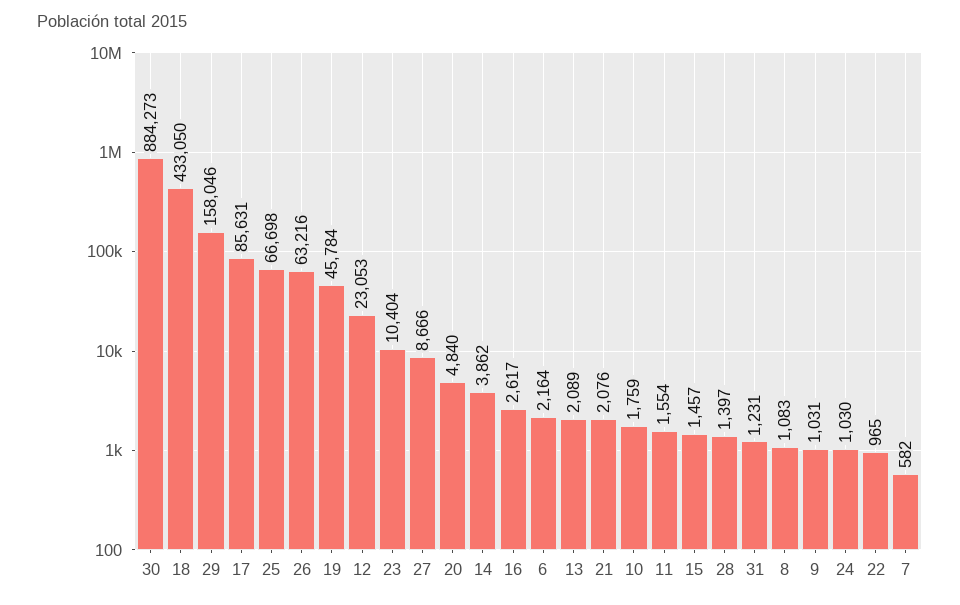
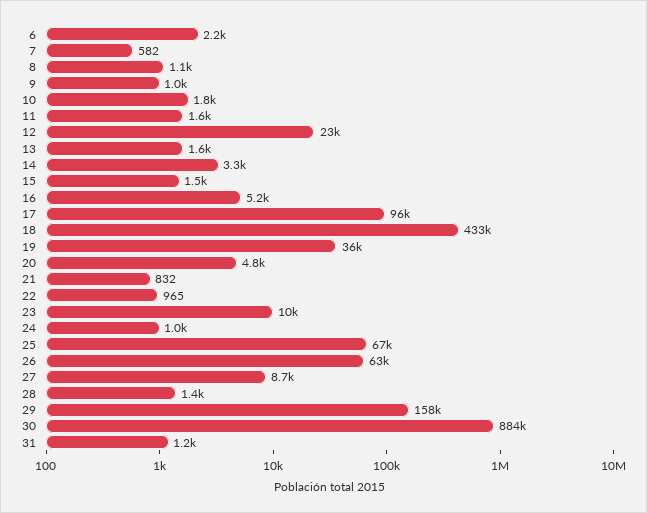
  {
    "30": 884273,
    "18": 433050,
    "29": 158046,
-   "17": 85631,
+   "17": 96000,
    "25": 66698,
    "26": 63216,
-   "19": 45784,
+   "19": 36000,
    "12": 23053,
    "23": 10404,
    "27": 8666,
    "20": 4840,
-   "14": 3862,
+   "14": 3300,
-   "16": 2617,
+   "16": 5200,
    "6": 2164,
-   "13": 2089,
+   "13": 1600,
-   "21": 2076,
+   "21": 832,
    "10": 1759,
    "11": 1554,
    "15": 1457,
    "28": 1397,
    "31": 1231,
    "8": 1083,
    "9": 1031,
    "24": 1030,
    "22": 965,
    "7": 582
  }

